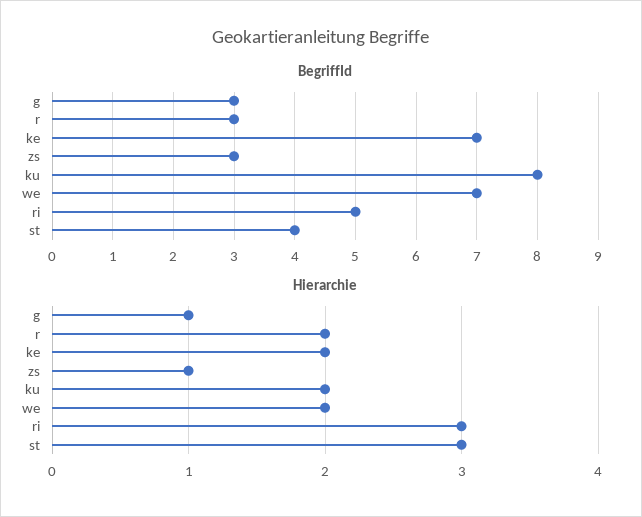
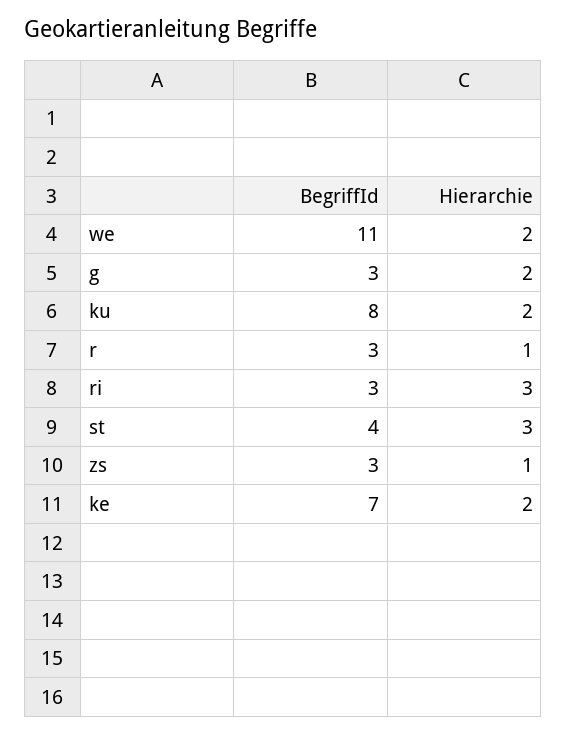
  {
    "BegriffId": {
      "g": 3,
      "r": 3,
      "ke": 7,
      "zs": 3,
      "ku": 8,
-     "we": 7,
+     "we": 11,
-     "ri": 5,
+     "ri": 3,
      "st": 4
    },
    "Hierarchie": {
-     "g": 1,
+     "g": 2,
-     "r": 2,
+     "r": 1,
      "ke": 2,
      "zs": 1,
      "ku": 2,
      "we": 2,
      "ri": 3,
      "st": 3
    }
  }

